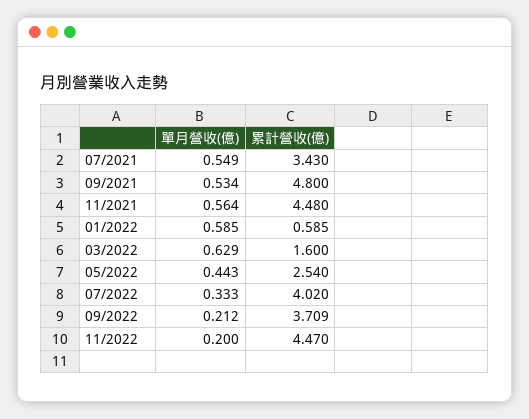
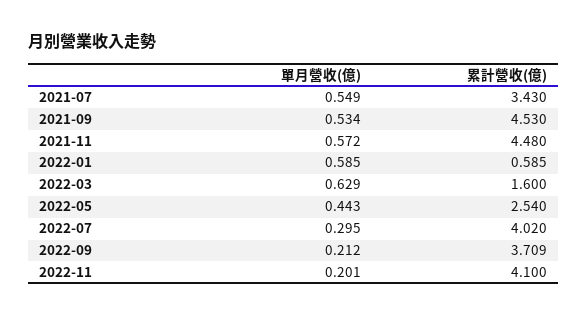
  {
    "單月營收(億)": {
      "07/2021": 0.549,
      "09/2021": 0.534,
-     "11/2021": 0.564,
+     "11/2021": 0.572,
      "01/2022": 0.585,
      "03/2022": 0.629,
      "05/2022": 0.443,
-     "07/2022": 0.333,
+     "07/2022": 0.295,
      "09/2022": 0.212,
-     "11/2022": 0.2
+     "11/2022": 0.201
    },
    "累計營收(億)": {
      "07/2021": 3.43,
-     "09/2021": 4.8,
+     "09/2021": 4.53,
      "11/2021": 4.48,
      "01/2022": 0.585,
      "03/2022": 1.6,
      "05/2022": 2.54,
      "07/2022": 4.02,
      "09/2022": 3.709,
-     "11/2022": 4.47
+     "11/2022": 4.1
    }
  }

